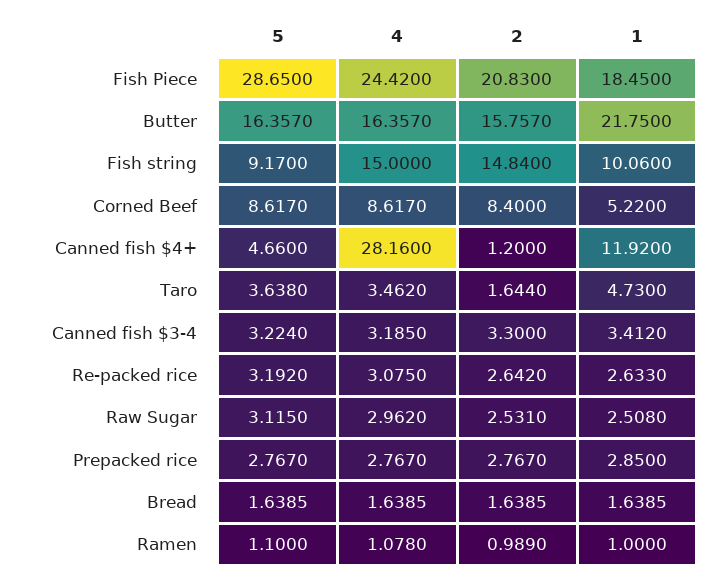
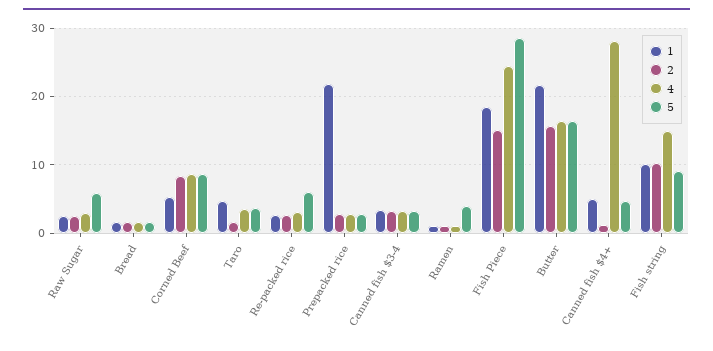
  {
    "5": {
      "Fish Piece": 28.65,
      "Butter": 16.357,
      "Fish string": 9.17,
      "Corned Beef": 8.617,
      "Canned fish $4+": 4.66,
      "Taro": 3.638,
      "Canned fish $3-4": 3.224,
-     "Re-packed rice": 3.192,
+     "Re-packed rice": 6,
-     "Raw Sugar": 3.115,
+     "Raw Sugar": 6,
      "Prepacked rice": 2.767,
      "Bread": 1.6385,
-     "Ramen": 1.1
+     "Ramen": 4
    },
    "4": {
      "Fish Piece": 24.42,
      "Butter": 16.357,
      "Fish string": 15,
      "Corned Beef": 8.617,
      "Canned fish $4+": 28.16,
      "Taro": 3.462,
      "Canned fish $3-4": 3.185,
      "Re-packed rice": 3.075,
      "Raw Sugar": 2.962,
      "Prepacked rice": 2.767,
      "Bread": 1.6385,
      "Ramen": 1.078
    },
    "2": {
-     "Fish Piece": 20.83,
+     "Fish Piece": 15,
      "Butter": 15.757,
-     "Fish string": 14.84,
+     "Fish string": 10,
      "Corned Beef": 8.4,
      "Canned fish $4+": 1.2,
      "Taro": 1.644,
      "Canned fish $3-4": 3.3,
      "Re-packed rice": 2.642,
      "Raw Sugar": 2.531,
      "Prepacked rice": 2.767,
      "Bread": 1.6385,
      "Ramen": 0.989
    },
    "1": {
      "Fish Piece": 18.45,
      "Butter": 21.75,
      "Fish string": 10.06,
      "Corned Beef": 5.22,
-     "Canned fish $4+": 11.92,
+     "Canned fish $4+": 5,
      "Taro": 4.73,
      "Canned fish $3-4": 3.412,
      "Re-packed rice": 2.633,
      "Raw Sugar": 2.508,
-     "Prepacked rice": 2.85,
+     "Prepacked rice": 22,
      "Bread": 1.6385,
      "Ramen": 1
    }
  }

